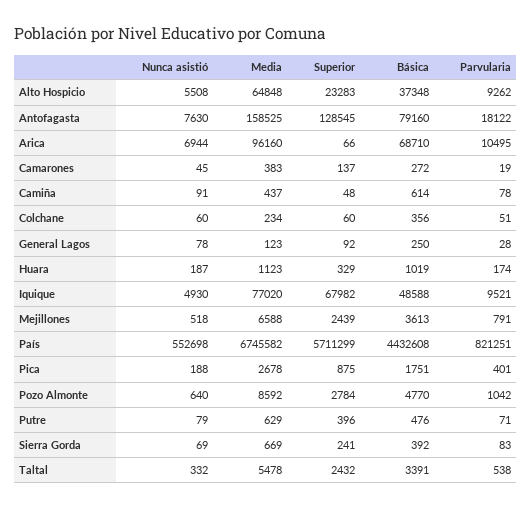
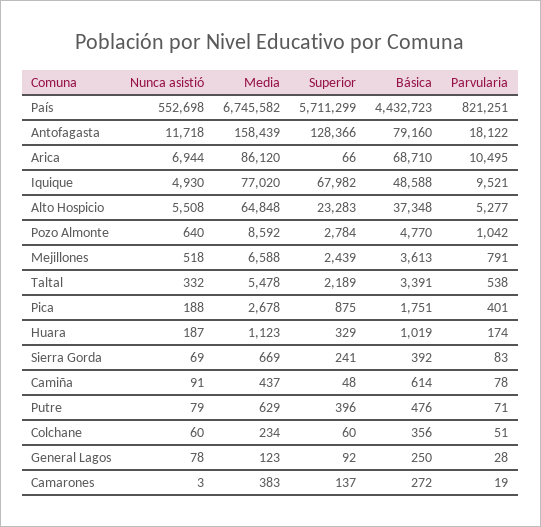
  {
    "Nunca asistió": {
      "Alto Hospicio": 5508,
-     "Antofagasta": 7630,
+     "Antofagasta": 11718,
      "Arica": 6944,
-     "Camarones": 45,
+     "Camarones": 3,
      "Camiña": 91,
      "Colchane": 60,
      "General Lagos": 78,
      "Huara": 187,
      "Iquique": 4930,
      "Mejillones": 518,
      "País": 552698,
      "Pica": 188,
      "Pozo Almonte": 640,
      "Putre": 79,
      "Sierra Gorda": 69,
      "Taltal": 332
    },
    "Media": {
      "Alto Hospicio": 64848,
-     "Antofagasta": 158525,
+     "Antofagasta": 158439,
-     "Arica": 96160,
+     "Arica": 86120,
      "Camarones": 383,
      "Camiña": 437,
      "Colchane": 234,
      "General Lagos": 123,
      "Huara": 1123,
      "Iquique": 77020,
      "Mejillones": 6588,
      "País": 6745582,
      "Pica": 2678,
      "Pozo Almonte": 8592,
      "Putre": 629,
      "Sierra Gorda": 669,
      "Taltal": 5478
    },
    "Superior": {
      "Alto Hospicio": 23283,
-     "Antofagasta": 128545,
+     "Antofagasta": 128366,
      "Arica": 66,
      "Camarones": 137,
      "Camiña": 48,
      "Colchane": 60,
      "General Lagos": 92,
      "Huara": 329,
      "Iquique": 67982,
      "Mejillones": 2439,
      "País": 5711299,
      "Pica": 875,
      "Pozo Almonte": 2784,
      "Putre": 396,
      "Sierra Gorda": 241,
-     "Taltal": 2432
+     "Taltal": 2189
    },
    "Básica": {
      "Alto Hospicio": 37348,
      "Antofagasta": 79160,
      "Arica": 68710,
      "Camarones": 272,
      "Camiña": 614,
      "Colchane": 356,
      "General Lagos": 250,
      "Huara": 1019,
      "Iquique": 48588,
      "Mejillones": 3613,
-     "País": 4432608,
+     "País": 4432723,
      "Pica": 1751,
      "Pozo Almonte": 4770,
      "Putre": 476,
      "Sierra Gorda": 392,
      "Taltal": 3391
    },
    "Parvularia": {
-     "Alto Hospicio": 9262,
+     "Alto Hospicio": 5277,
      "Antofagasta": 18122,
      "Arica": 10495,
      "Camarones": 19,
      "Camiña": 78,
      "Colchane": 51,
      "General Lagos": 28,
      "Huara": 174,
      "Iquique": 9521,
      "Mejillones": 791,
      "País": 821251,
      "Pica": 401,
      "Pozo Almonte": 1042,
      "Putre": 71,
      "Sierra Gorda": 83,
      "Taltal": 538
    }
  }

